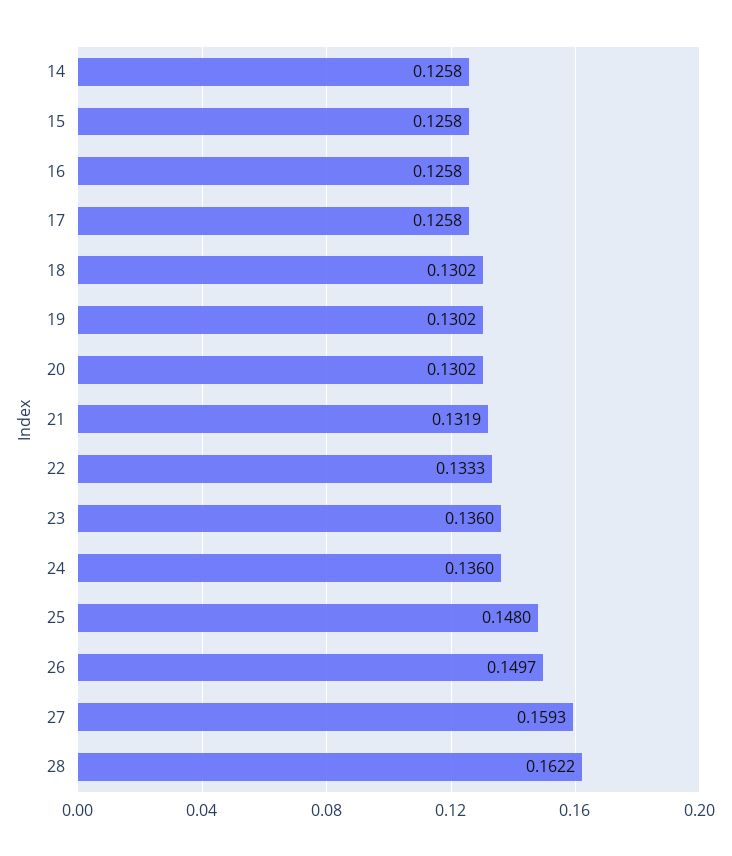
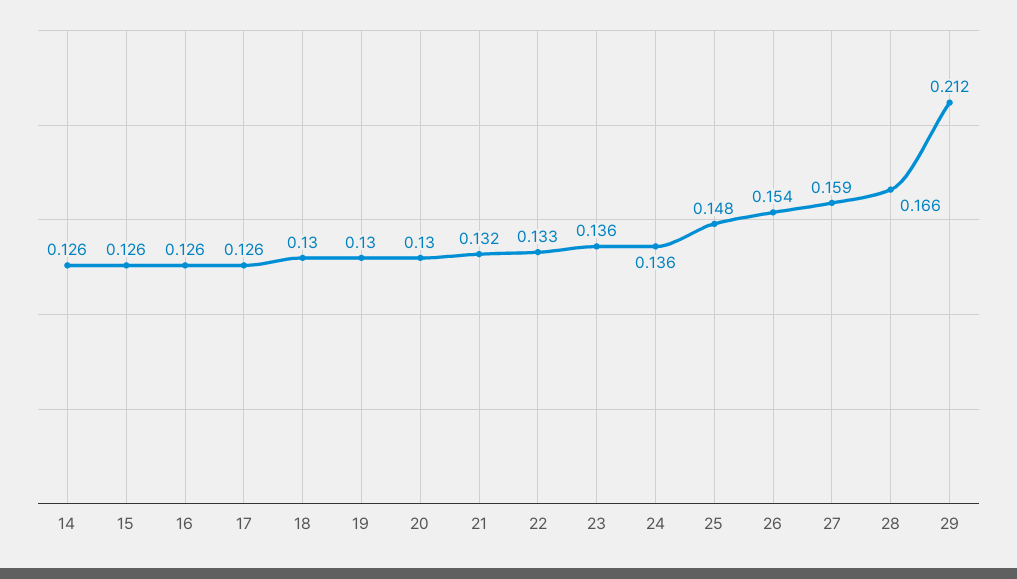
  {
    "14": 0.1258,
    "15": 0.1258,
    "16": 0.1258,
    "17": 0.1258,
    "18": 0.1302,
    "19": 0.1302,
    "20": 0.1302,
    "21": 0.1319,
    "22": 0.1333,
    "23": 0.136,
    "24": 0.136,
    "25": 0.148,
-   "26": 0.1497,
+   "26": 0.154,
    "27": 0.1593,
-   "28": 0.1622
+   "28": 0.166,
+   "29": 0.212
  }

